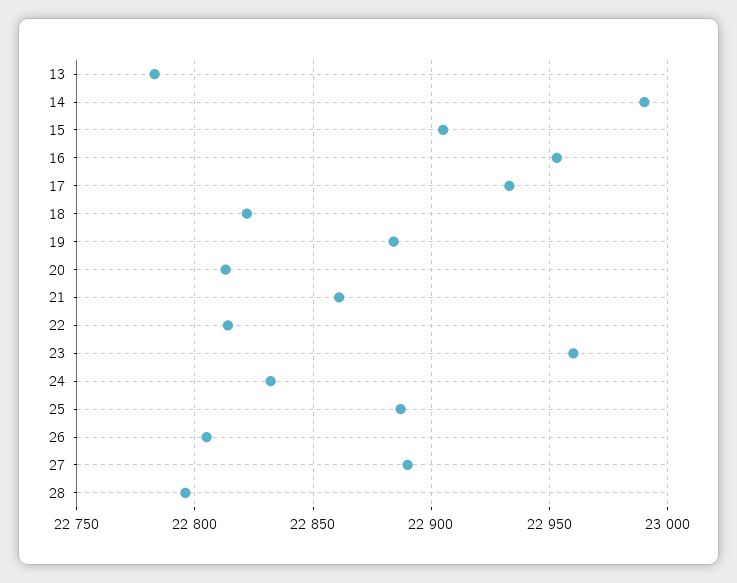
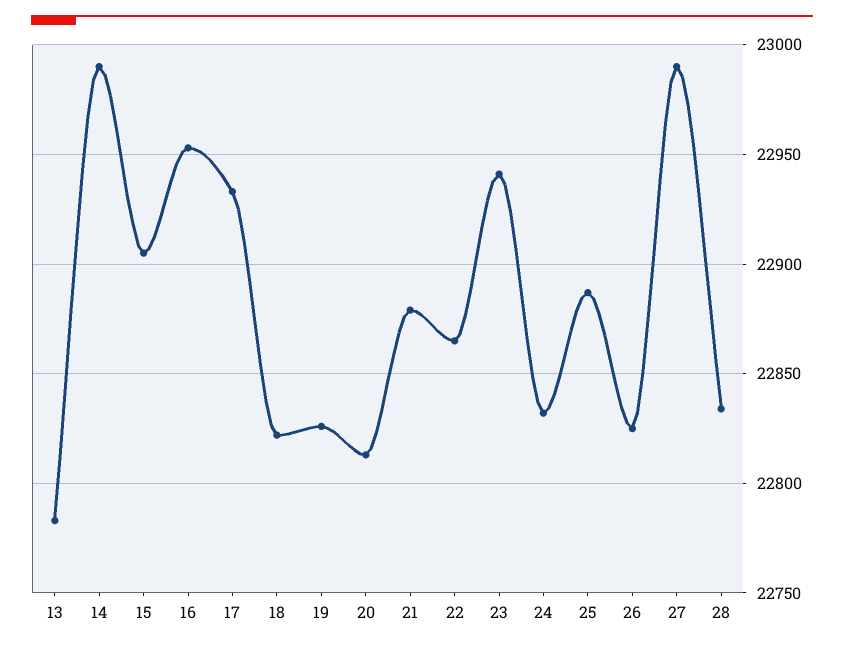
  {
    "13": 22785,
    "14": 22990,
    "15": 22905,
    "16": 22955,
    "17": 22935,
    "18": 22820,
-   "19": 22885,
+   "19": 22825,
    "20": 22815,
-   "21": 22860,
+   "21": 22880,
-   "22": 22815,
+   "22": 22865,
-   "23": 22960,
+   "23": 22940,
    "24": 22830,
    "25": 22885,
-   "26": 22805,
+   "26": 22825,
-   "27": 22890,
+   "27": 22990,
-   "28": 22795
+   "28": 22835
  }

